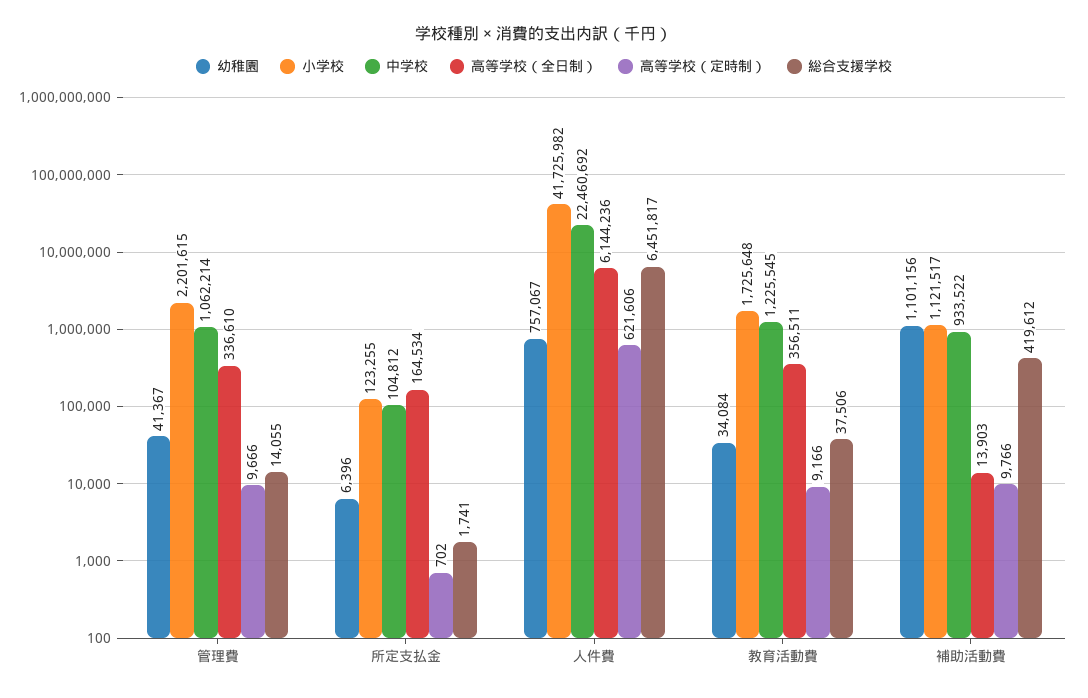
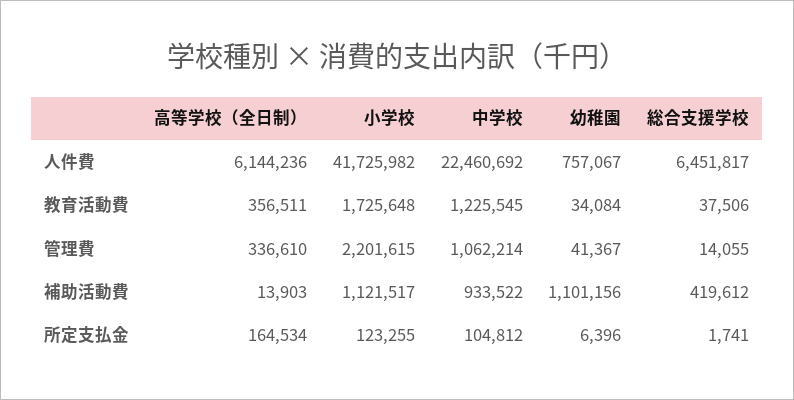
  {
    "幼稚園": {
      "管理費": 41367,
      "所定支払金": 6396,
      "人件費": 757067,
      "教育活動費": 34084,
      "補助活動費": 1101156
    },
    "小学校": {
      "管理費": 2201615,
      "所定支払金": 123255,
      "人件費": 41725982,
      "教育活動費": 1725648,
      "補助活動費": 1121517
    },
    "中学校": {
      "管理費": 1062214,
      "所定支払金": 104812,
      "人件費": 22460692,
      "教育活動費": 1225545,
      "補助活動費": 933522
    },
    "高等学校（全日制）": {
      "管理費": 336610,
      "所定支払金": 164534,
      "人件費": 6144236,
      "教育活動費": 356511,
      "補助活動費": 13903
    },
-   "高等学校（定時制）": {
-     "管理費": 9666,
-     "所定支払金": 702,
-     "人件費": 621606,
-     "教育活動費": 9166,
-     "補助活動費": 9766
-   },
    "総合支援学校": {
      "管理費": 14055,
      "所定支払金": 1741,
      "人件費": 6451817,
      "教育活動費": 37506,
      "補助活動費": 419612
    }
  }

